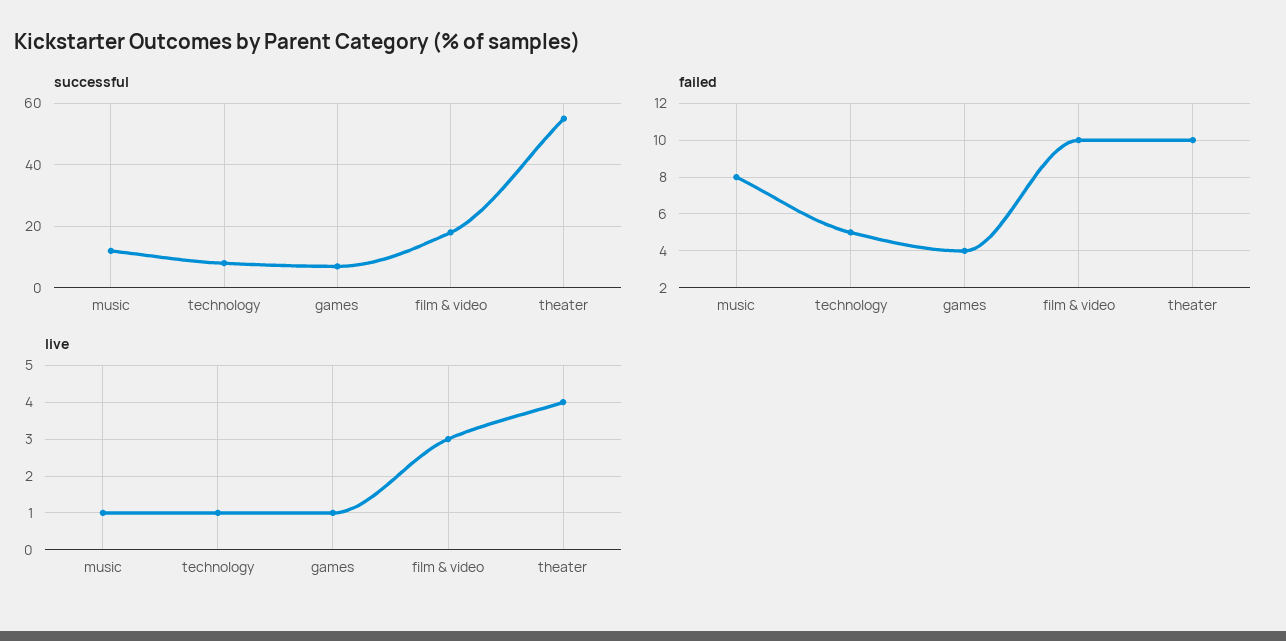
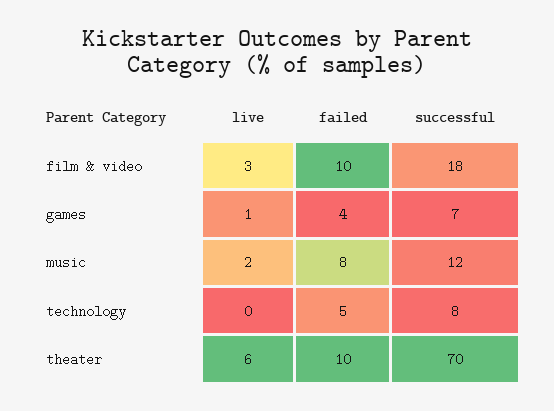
  {
    "successful": {
      "music": 12,
      "technology": 8,
      "games": 7,
      "film & video": 18,
-     "theater": 55
+     "theater": 70
    },
    "failed": {
      "music": 8,
      "technology": 5,
      "games": 4,
      "film & video": 10,
      "theater": 10
    },
    "live": {
-     "music": 1,
+     "music": 2,
-     "technology": 1,
+     "technology": 0,
      "games": 1,
      "film & video": 3,
-     "theater": 4
+     "theater": 6
    }
  }

